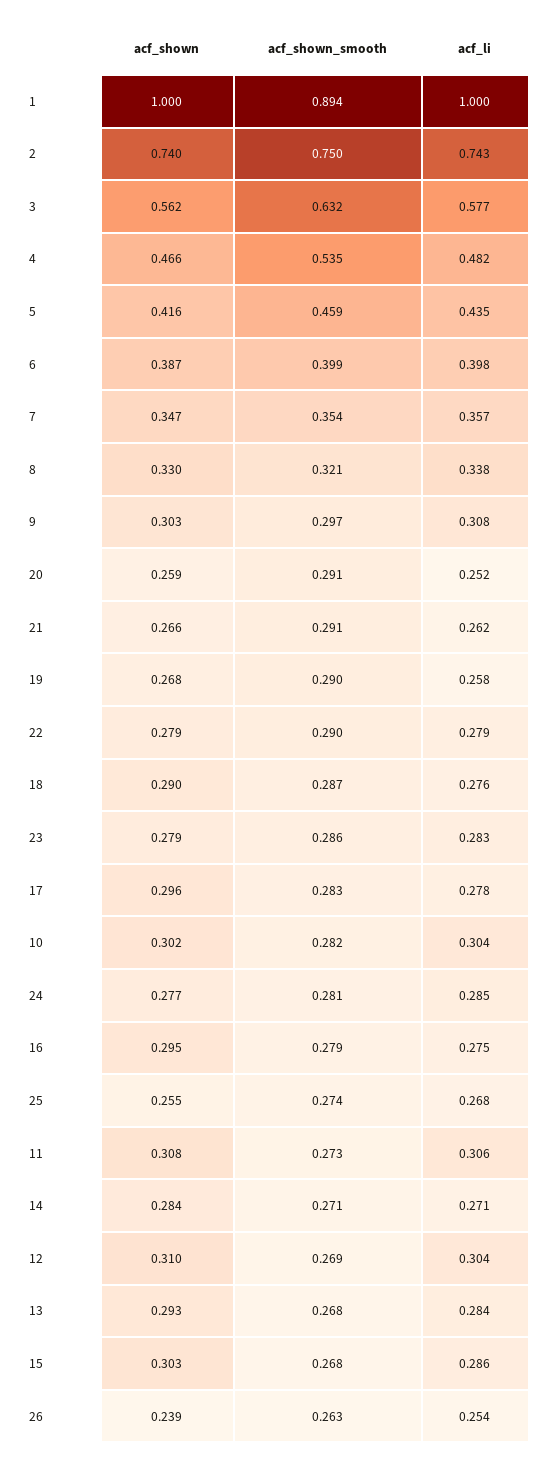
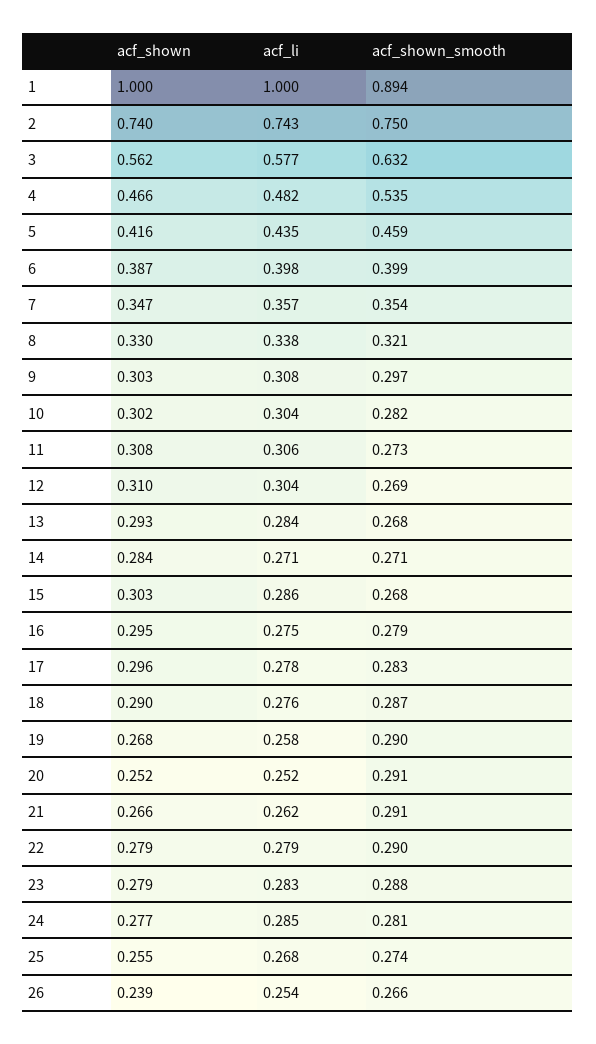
  {
    "acf_shown": {
      "1": 1,
      "2": 0.74,
      "3": 0.562,
      "4": 0.466,
      "5": 0.416,
      "6": 0.387,
      "7": 0.347,
      "8": 0.33,
      "9": 0.303,
-     "20": 0.259,
+     "20": 0.252,
      "21": 0.266,
      "19": 0.268,
      "22": 0.279,
      "18": 0.29,
      "23": 0.279,
      "17": 0.296,
      "10": 0.302,
      "24": 0.277,
      "16": 0.295,
      "25": 0.255,
      "11": 0.308,
      "14": 0.284,
      "12": 0.31,
      "13": 0.293,
      "15": 0.303,
      "26": 0.239
    },
    "acf_shown_smooth": {
      "1": 0.894,
      "2": 0.75,
      "3": 0.632,
      "4": 0.535,
      "5": 0.459,
      "6": 0.399,
      "7": 0.354,
      "8": 0.321,
      "9": 0.297,
      "20": 0.291,
      "21": 0.291,
      "19": 0.29,
      "22": 0.29,
      "18": 0.287,
-     "23": 0.286,
+     "23": 0.288,
      "17": 0.283,
      "10": 0.282,
      "24": 0.281,
      "16": 0.279,
      "25": 0.274,
      "11": 0.273,
      "14": 0.271,
      "12": 0.269,
      "13": 0.268,
      "15": 0.268,
-     "26": 0.263
+     "26": 0.266
    },
    "acf_li": {
      "1": 1,
      "2": 0.743,
      "3": 0.577,
      "4": 0.482,
      "5": 0.435,
      "6": 0.398,
      "7": 0.357,
      "8": 0.338,
      "9": 0.308,
      "20": 0.252,
      "21": 0.262,
      "19": 0.258,
      "22": 0.279,
      "18": 0.276,
      "23": 0.283,
      "17": 0.278,
      "10": 0.304,
      "24": 0.285,
      "16": 0.275,
      "25": 0.268,
      "11": 0.306,
      "14": 0.271,
      "12": 0.304,
      "13": 0.284,
      "15": 0.286,
      "26": 0.254
    }
  }

